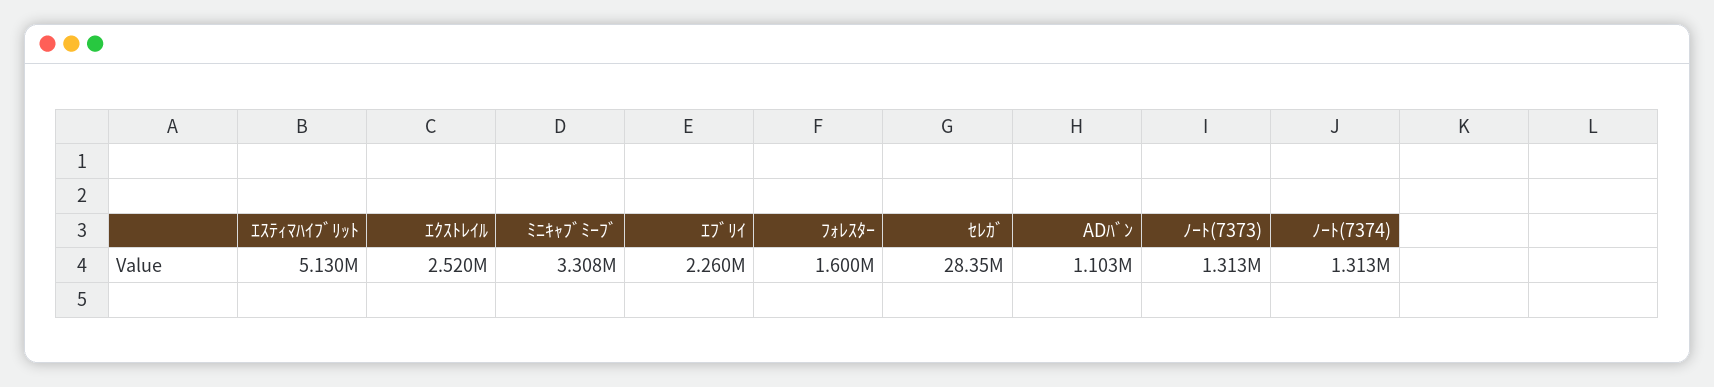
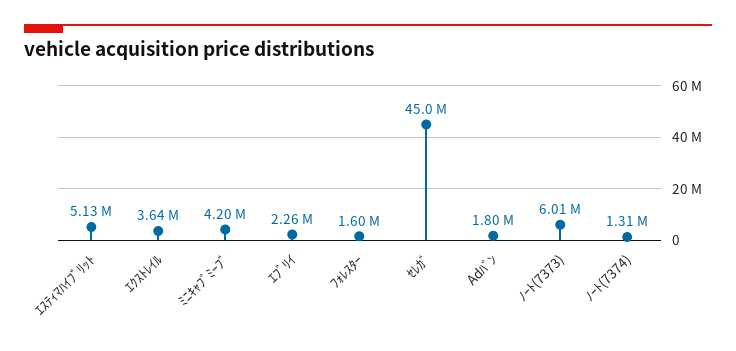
  {
    "ｴｽﾃｨﾏﾊｲﾌﾞﾘｯﾄ": 5130000,
-   "ｴｸｽﾄﾚｲﾙ": 2520000,
+   "ｴｸｽﾄﾚｲﾙ": 3640000,
-   "ﾐﾆｷｬﾌﾞﾐｰﾌﾞ": 3308000,
+   "ﾐﾆｷｬﾌﾞﾐｰﾌﾞ": 4200000,
    "ｴﾌﾞﾘｲ": 2260000,
    "ﾌｫﾚｽﾀｰ": 1600000,
-   "ｾﾚｶﾞ": 28350000,
+   "ｾﾚｶﾞ": 45000000,
-   "ADﾊﾞﾝ": 1103000,
+   "ADﾊﾞﾝ": 1800000,
-   "ﾉｰﾄ(7373)": 1313000,
+   "ﾉｰﾄ(7373)": 6010000,
    "ﾉｰﾄ(7374)": 1313000
  }

